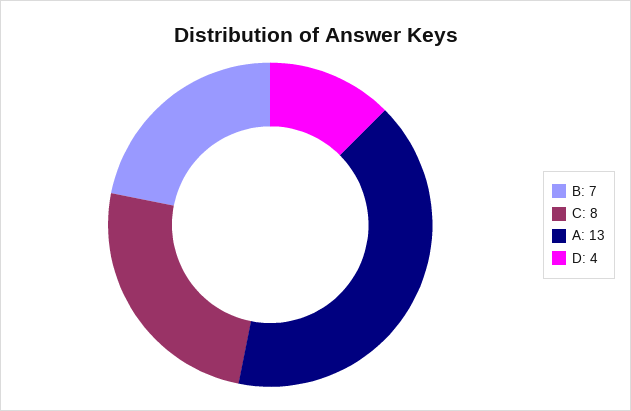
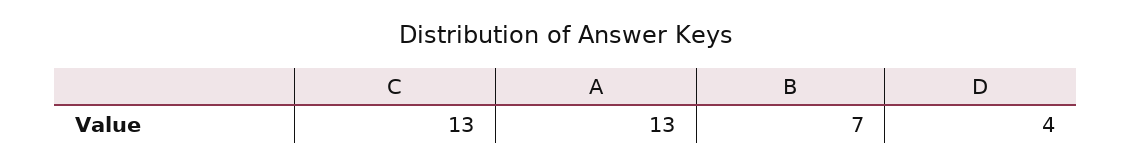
  {
    "B": 7,
-   "C": 8,
+   "C": 13,
    "A": 13,
    "D": 4
  }

